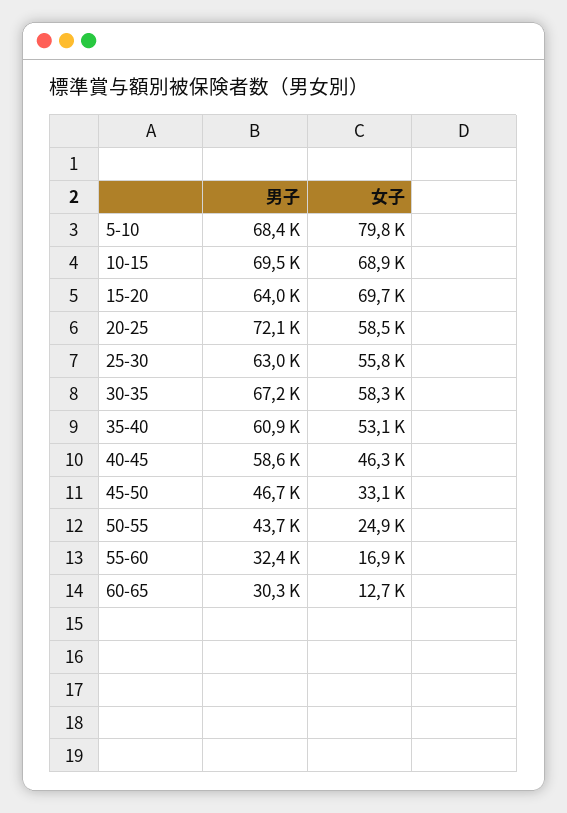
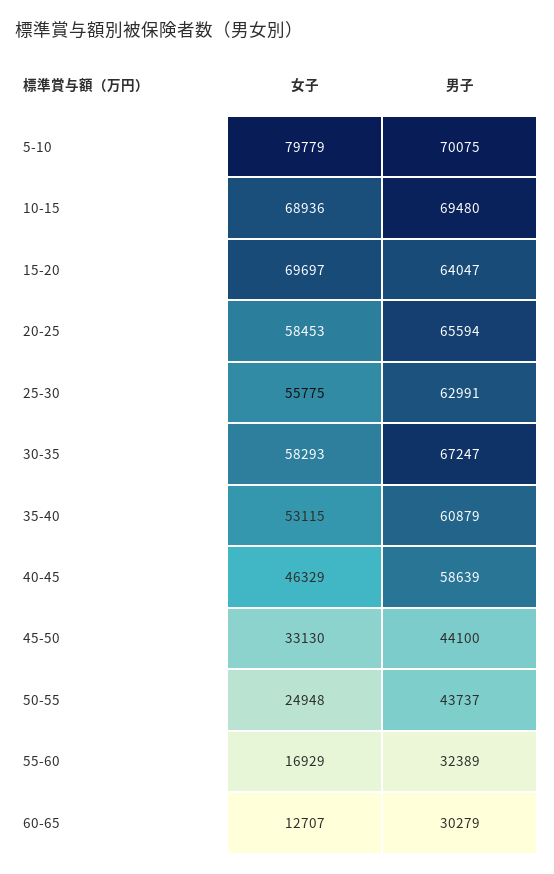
  {
    "男子": {
-     "5-10": 68400,
+     "5-10": 70075,
      "10-15": 69480,
      "15-20": 64047,
-     "20-25": 72100,
+     "20-25": 65594,
      "25-30": 62991,
      "30-35": 67247,
      "35-40": 60879,
      "40-45": 58639,
-     "45-50": 46700,
+     "45-50": 44100,
      "50-55": 43737,
      "55-60": 32389,
      "60-65": 30279
    },
    "女子": {
      "5-10": 79779,
      "10-15": 68936,
      "15-20": 69697,
      "20-25": 58453,
      "25-30": 55775,
      "30-35": 58293,
      "35-40": 53115,
      "40-45": 46329,
      "45-50": 33130,
      "50-55": 24948,
      "55-60": 16929,
      "60-65": 12707
    }
  }

